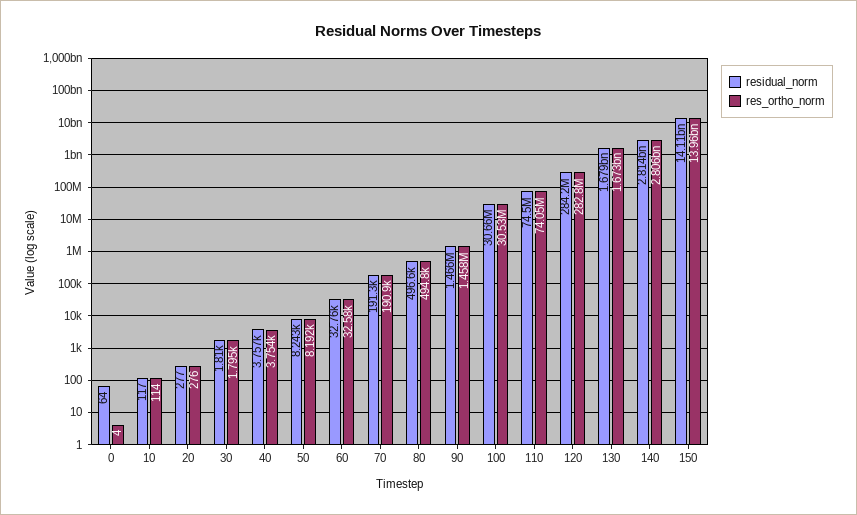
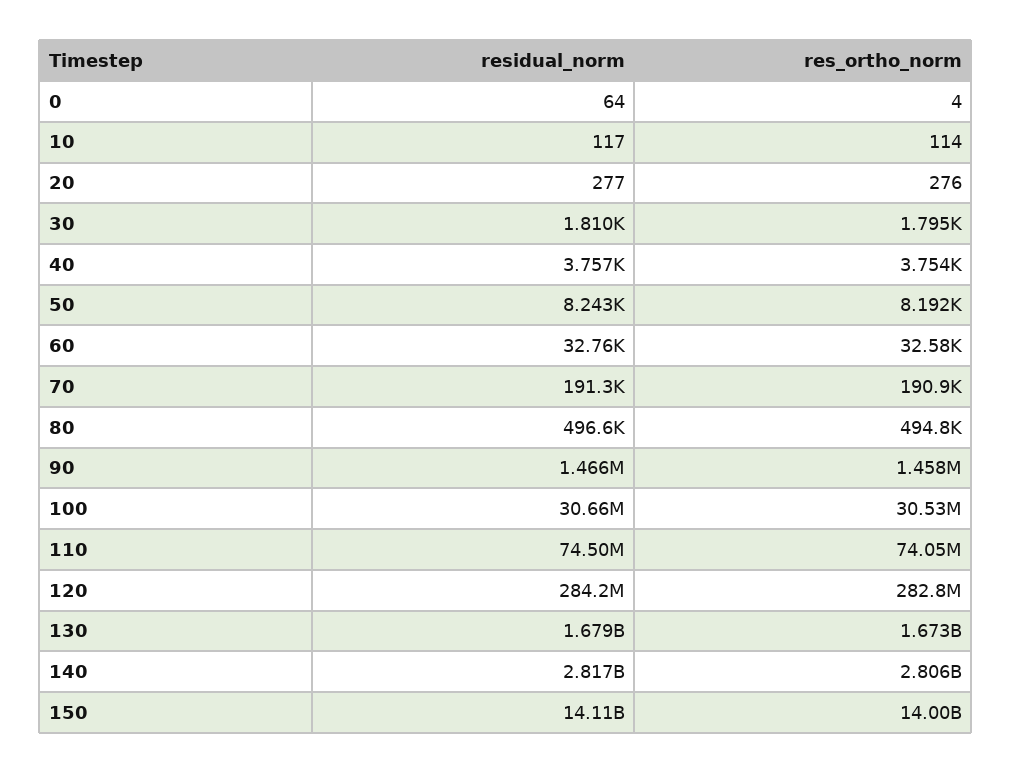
  {
    "residual_norm": {
      "0": 64,
      "10": 117,
      "20": 277,
      "30": 1810,
      "40": 3757,
      "50": 8243,
      "60": 32760,
      "70": 191300,
      "80": 496600,
      "90": 1466000,
      "100": 30660000,
      "110": 74500000,
      "120": 284200000,
      "130": 1679000000,
-     "140": 2814000000,
+     "140": 2817000000,
      "150": 14110000000
    },
    "res_ortho_norm": {
      "0": 4,
      "10": 114,
      "20": 276,
      "30": 1795,
      "40": 3754,
      "50": 8192,
      "60": 32580,
      "70": 190900,
      "80": 494800,
      "90": 1458000,
      "100": 30530000,
      "110": 74050000,
      "120": 282800000,
      "130": 1673000000,
      "140": 2806000000,
-     "150": 13960000000
+     "150": 14000000000
    }
  }

